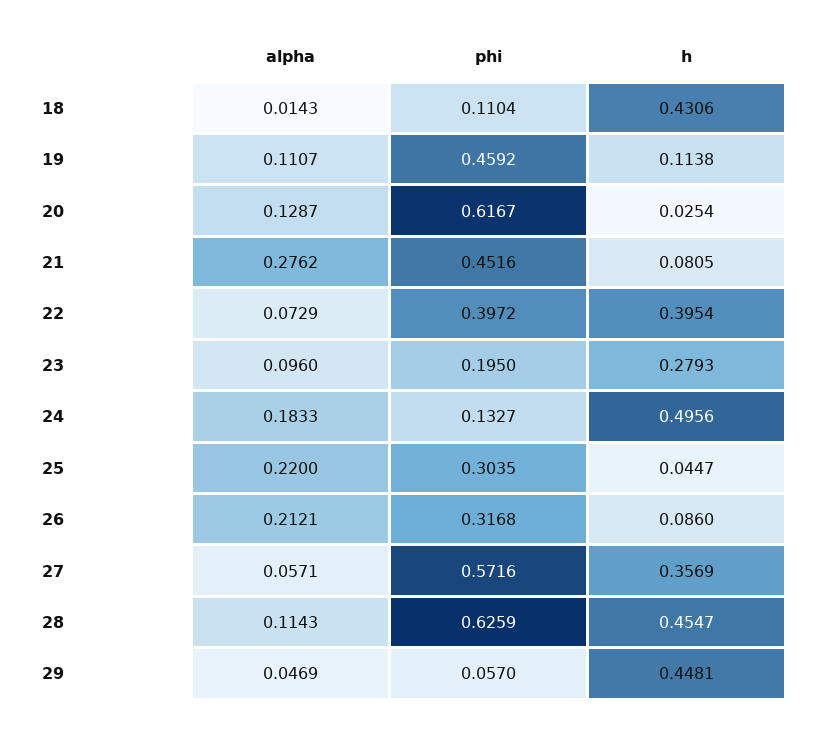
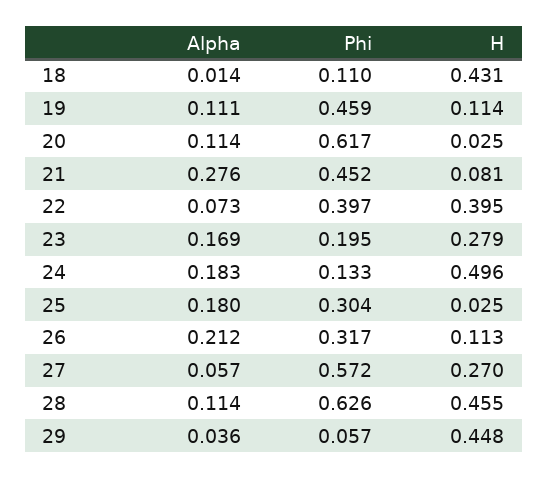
  {
    "alpha": {
      "18": 0.0143,
      "19": 0.1107,
-     "20": 0.1287,
+     "20": 0.114,
      "21": 0.2762,
      "22": 0.0729,
-     "23": 0.096,
+     "23": 0.169,
      "24": 0.1833,
-     "25": 0.22,
+     "25": 0.18,
      "26": 0.2121,
      "27": 0.0571,
      "28": 0.1143,
-     "29": 0.0469
+     "29": 0.036
    },
    "phi": {
      "18": 0.1104,
      "19": 0.4592,
      "20": 0.6167,
      "21": 0.4516,
      "22": 0.3972,
      "23": 0.195,
      "24": 0.1327,
      "25": 0.3035,
      "26": 0.3168,
      "27": 0.5716,
      "28": 0.6259,
      "29": 0.057
    },
    "h": {
      "18": 0.4306,
      "19": 0.1138,
      "20": 0.0254,
      "21": 0.0805,
      "22": 0.3954,
      "23": 0.2793,
      "24": 0.4956,
-     "25": 0.0447,
+     "25": 0.025,
-     "26": 0.086,
+     "26": 0.113,
-     "27": 0.3569,
+     "27": 0.27,
      "28": 0.4547,
      "29": 0.4481
    }
  }

